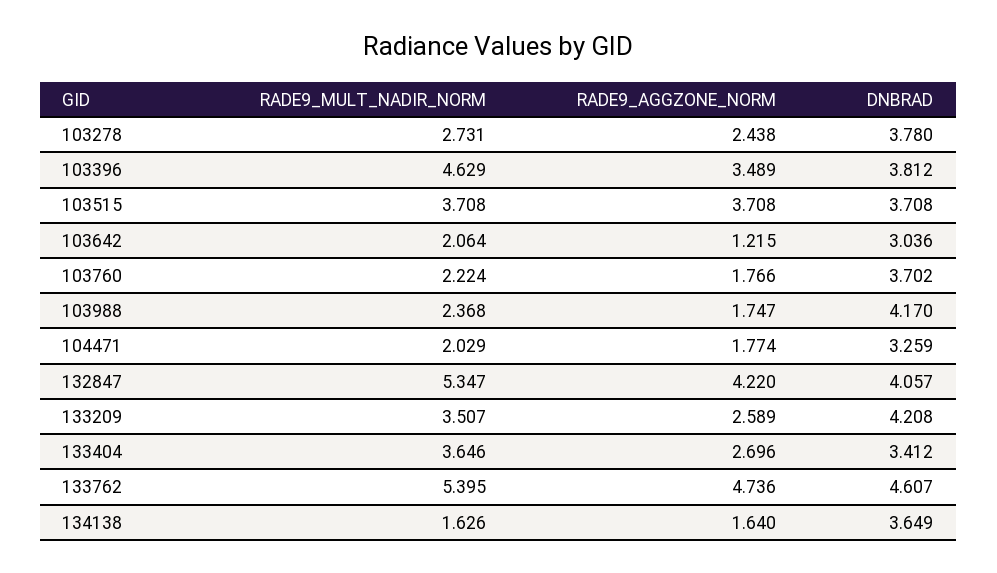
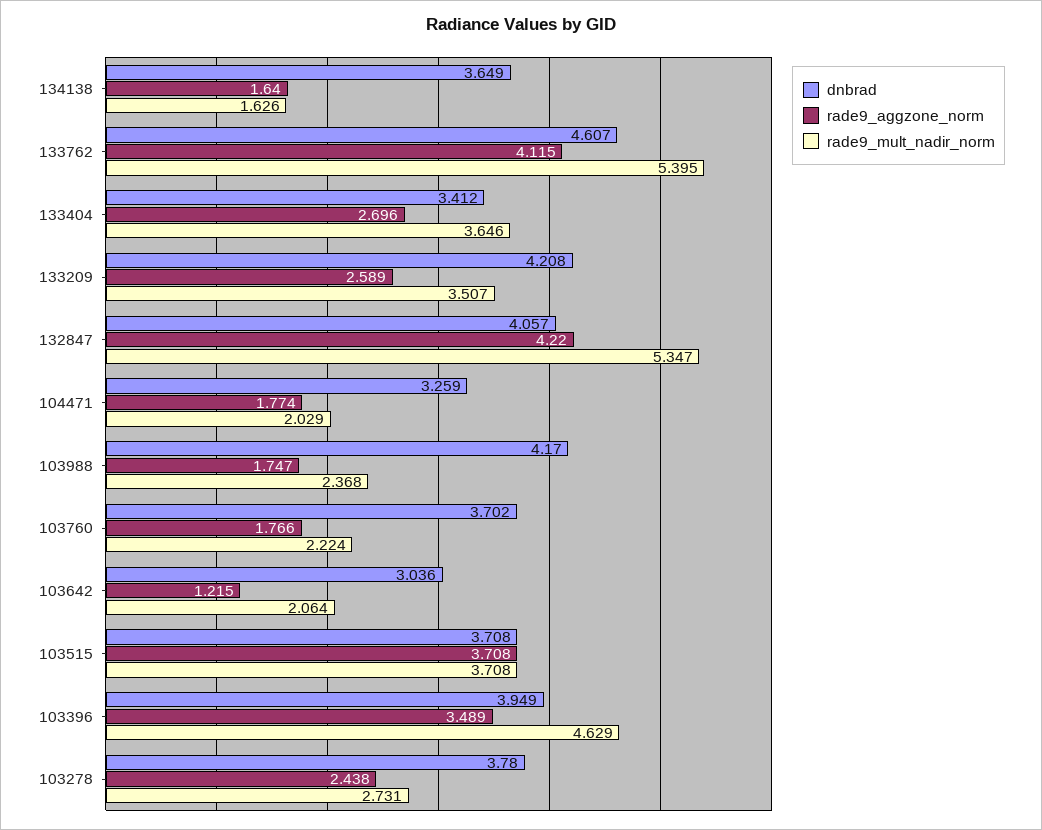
  {
    "RADE9_MULT_NADIR_NORM": {
      "103278": 2.731,
      "103396": 4.629,
      "103515": 3.708,
      "103642": 2.064,
      "103760": 2.224,
      "103988": 2.368,
      "104471": 2.029,
      "132847": 5.347,
      "133209": 3.507,
      "133404": 3.646,
      "133762": 5.395,
      "134138": 1.626
    },
    "RADE9_AGGZONE_NORM": {
      "103278": 2.438,
      "103396": 3.489,
      "103515": 3.708,
      "103642": 1.215,
      "103760": 1.766,
      "103988": 1.747,
      "104471": 1.774,
      "132847": 4.22,
      "133209": 2.589,
      "133404": 2.696,
-     "133762": 4.736,
+     "133762": 4.115,
      "134138": 1.64
    },
    "DNBRAD": {
      "103278": 3.78,
-     "103396": 3.812,
+     "103396": 3.949,
      "103515": 3.708,
      "103642": 3.036,
      "103760": 3.702,
      "103988": 4.17,
      "104471": 3.259,
      "132847": 4.057,
      "133209": 4.208,
      "133404": 3.412,
      "133762": 4.607,
      "134138": 3.649
    }
  }

